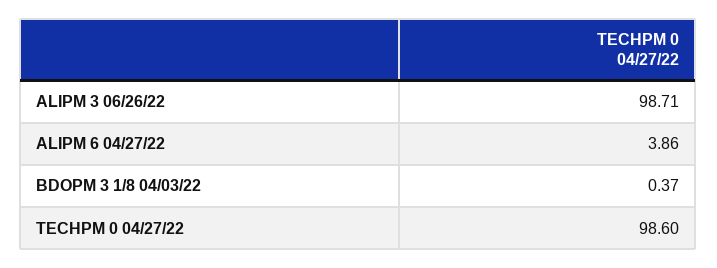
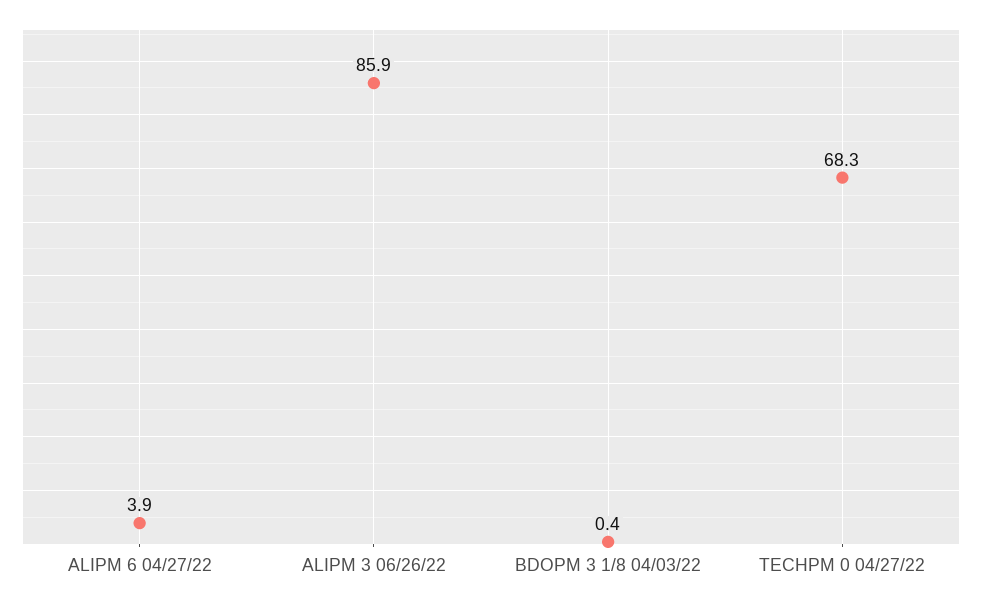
  {
-   "ALIPM 3 06/26/22": 98.71,
+   "ALIPM 3 06/26/22": 85.9,
    "ALIPM 6 04/27/22": 3.86,
    "BDOPM 3 1/8 04/03/22": 0.37,
-   "TECHPM 0 04/27/22": 98.6
+   "TECHPM 0 04/27/22": 68.3
  }

